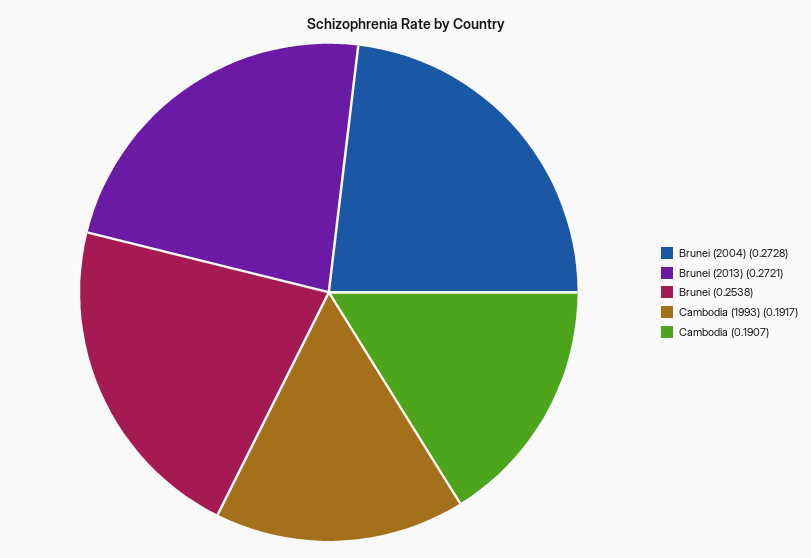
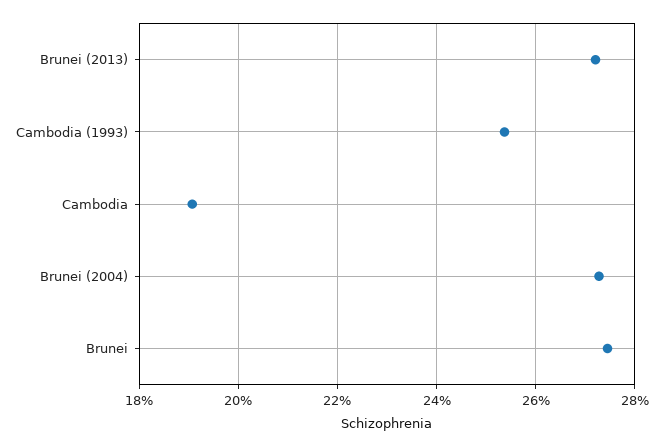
  {
    "Brunei (2004)": 0.2728,
    "Brunei (2013)": 0.2721,
-   "Brunei": 0.2538,
+   "Brunei": 0.274,
-   "Cambodia (1993)": 0.1917,
+   "Cambodia (1993)": 0.254,
    "Cambodia": 0.1907
  }

